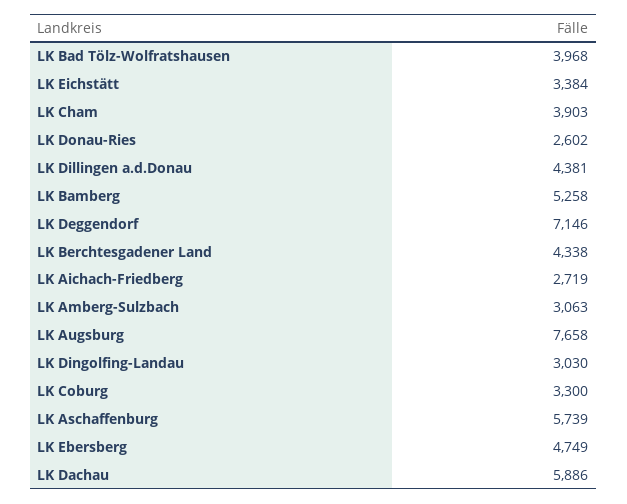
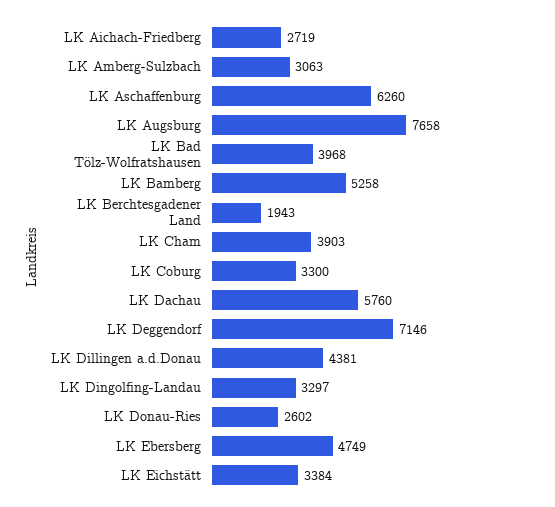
  {
    "LK Bad Tölz-Wolfratshausen": 3968,
    "LK Eichstätt": 3384,
    "LK Cham": 3903,
    "LK Donau-Ries": 2602,
    "LK Dillingen a.d.Donau": 4381,
    "LK Bamberg": 5258,
    "LK Deggendorf": 7146,
-   "LK Berchtesgadener Land": 4338,
+   "LK Berchtesgadener Land": 1943,
    "LK Aichach-Friedberg": 2719,
    "LK Amberg-Sulzbach": 3063,
    "LK Augsburg": 7658,
-   "LK Dingolfing-Landau": 3030,
+   "LK Dingolfing-Landau": 3297,
    "LK Coburg": 3300,
-   "LK Aschaffenburg": 5739,
+   "LK Aschaffenburg": 6260,
    "LK Ebersberg": 4749,
-   "LK Dachau": 5886
+   "LK Dachau": 5760
  }

